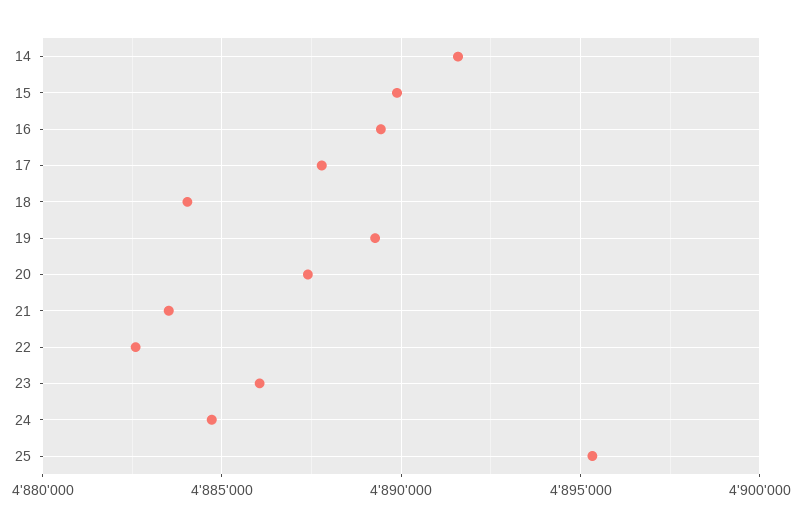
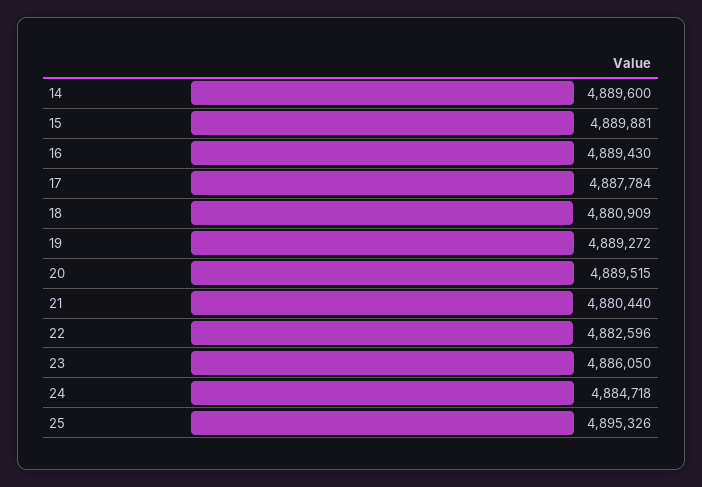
  {
-   "14": 4891500,
+   "14": 4889600,
    "15": 4889881,
    "16": 4889430,
    "17": 4887784,
-   "18": 4884000,
+   "18": 4880909,
    "19": 4889272,
-   "20": 4887500,
+   "20": 4889515,
-   "21": 4883500,
+   "21": 4880440,
    "22": 4882596,
    "23": 4886050,
    "24": 4884718,
    "25": 4895326
  }

